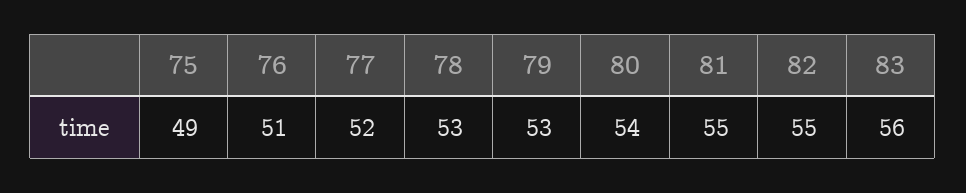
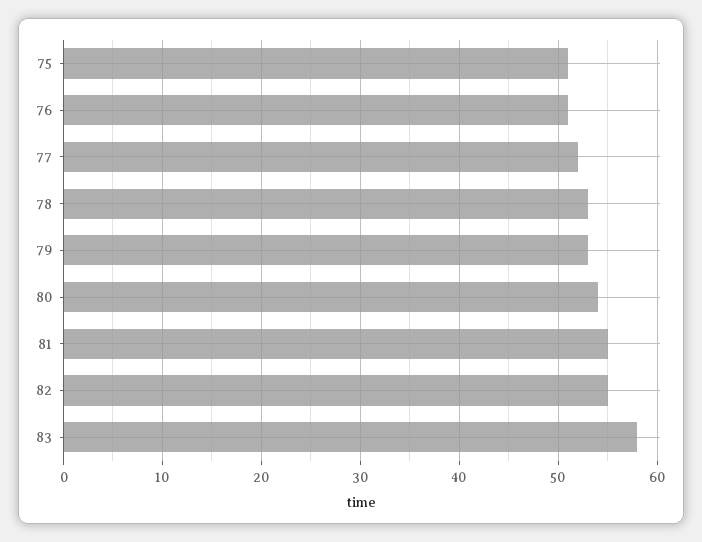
  {
-   "75": 49,
+   "75": 51,
    "76": 51,
    "77": 52,
    "78": 53,
    "79": 53,
    "80": 54,
    "81": 55,
    "82": 55,
-   "83": 56
+   "83": 58
  }

